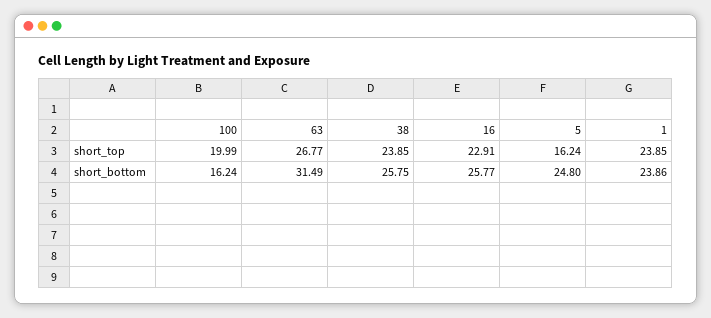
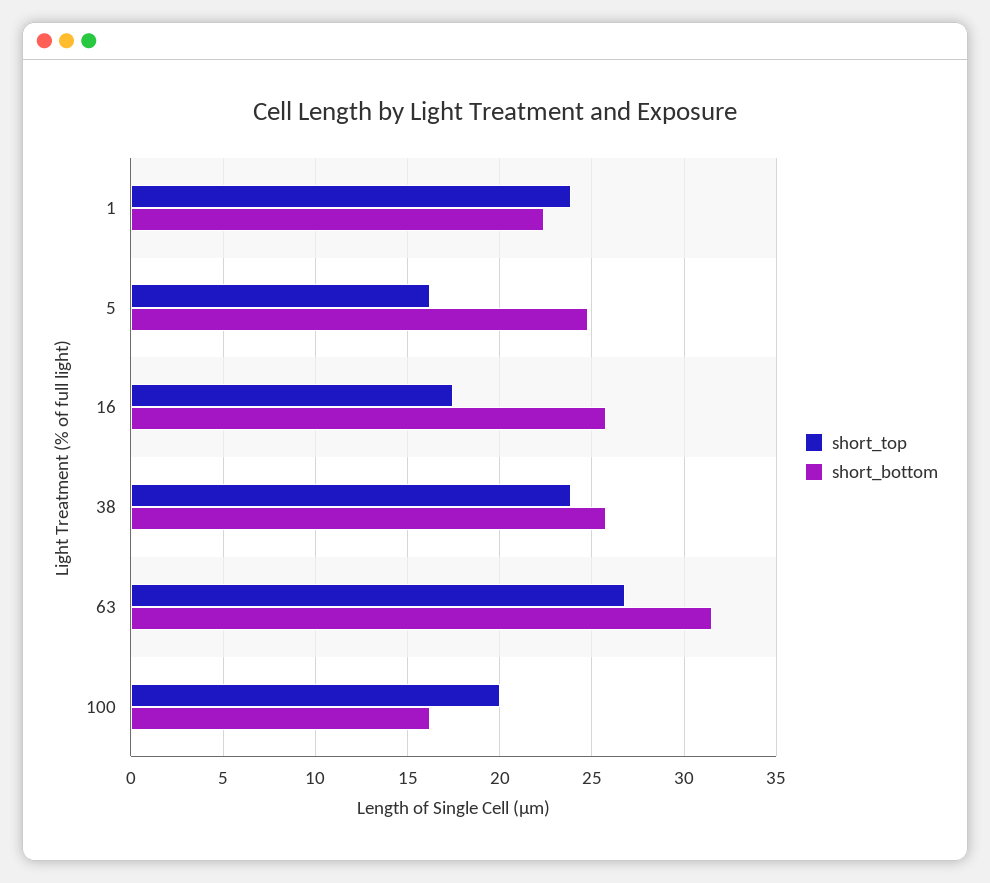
  {
    "short_top": {
      "100": 19.99,
      "63": 26.77,
      "38": 23.85,
-     "16": 22.91,
+     "16": 17.5,
      "5": 16.24,
      "1": 23.85
    },
    "short_bottom": {
      "100": 16.24,
      "63": 31.49,
      "38": 25.75,
      "16": 25.77,
      "5": 24.8,
-     "1": 23.86
+     "1": 22.5
    }
  }

